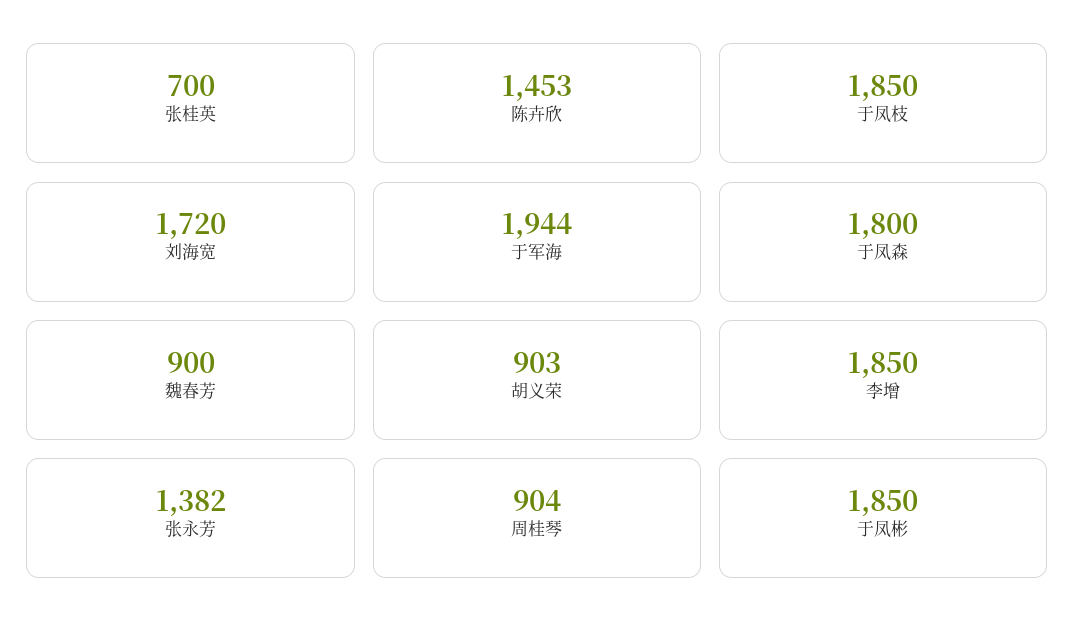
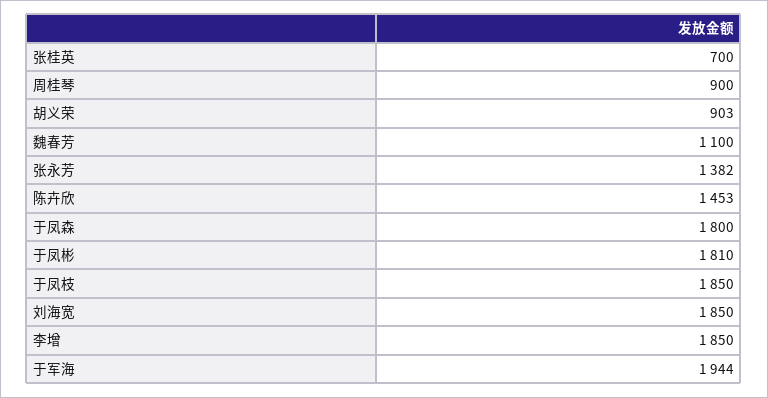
  {
    "张桂英": 700,
    "陈卉欣": 1453,
    "于凤枝": 1850,
-   "刘海宽": 1720,
+   "刘海宽": 1850,
    "于军海": 1944,
    "于凤森": 1800,
-   "魏春芳": 900,
+   "魏春芳": 1100,
    "胡义荣": 903,
    "李增": 1850,
    "张永芳": 1382,
-   "周桂琴": 904,
+   "周桂琴": 900,
-   "于凤彬": 1850
+   "于凤彬": 1810
  }

